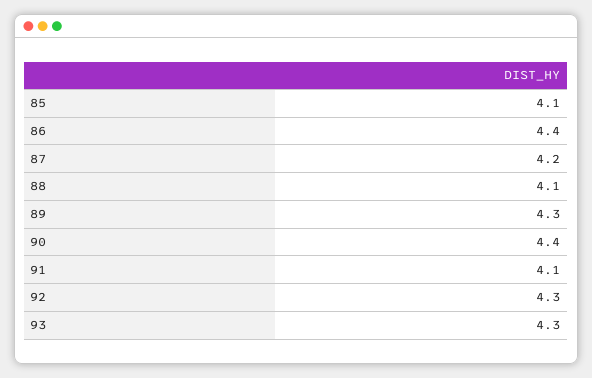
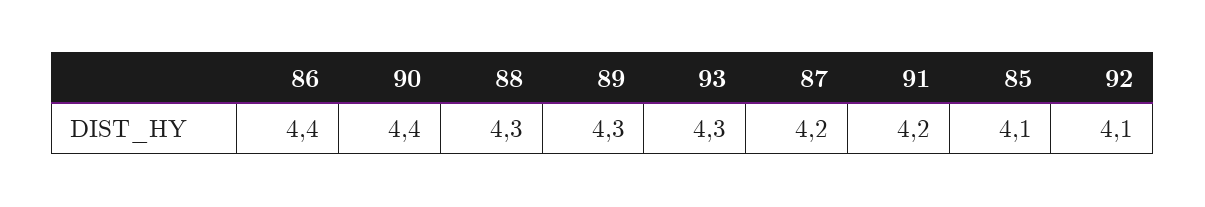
  {
    "85": 4.1,
    "86": 4.4,
    "87": 4.2,
-   "88": 4.1,
+   "88": 4.3,
    "89": 4.3,
    "90": 4.4,
-   "91": 4.1,
+   "91": 4.2,
-   "92": 4.3,
+   "92": 4.1,
    "93": 4.3
  }

